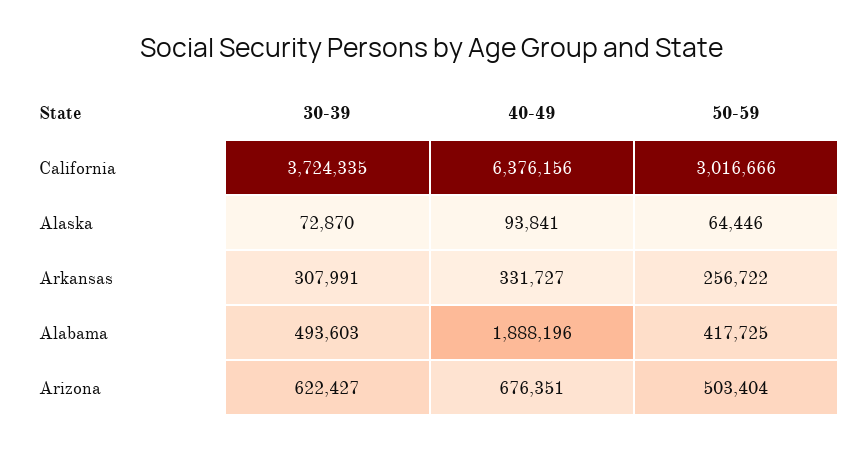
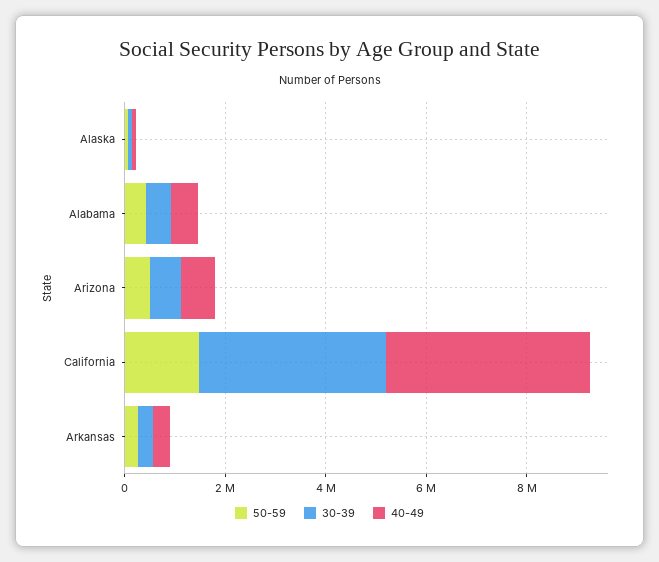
  {
    "30-39": {
      "California": 3724335,
      "Alaska": 72870,
      "Arkansas": 307991,
      "Alabama": 493603,
      "Arizona": 622427
    },
    "40-49": {
-     "California": 6376156,
+     "California": 4000000,
      "Alaska": 93841,
      "Arkansas": 331727,
-     "Alabama": 1888196,
+     "Alabama": 500000,
      "Arizona": 676351
    },
    "50-59": {
-     "California": 3016666,
+     "California": 1500000,
      "Alaska": 64446,
      "Arkansas": 256722,
      "Alabama": 417725,
      "Arizona": 503404
    }
  }

